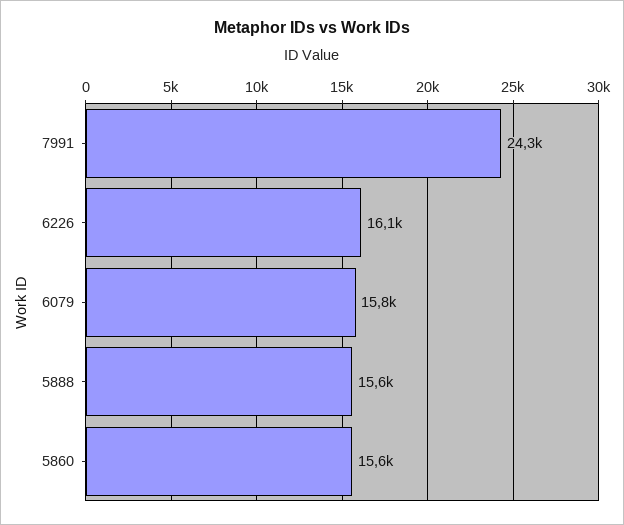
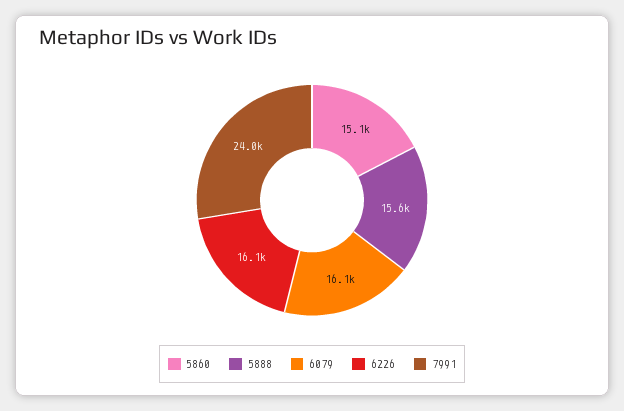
  {
-   "7991": 24300,
+   "7991": 24000,
    "6226": 16100,
-   "6079": 15800,
+   "6079": 16100,
    "5888": 15600,
-   "5860": 15600
+   "5860": 15100
  }

